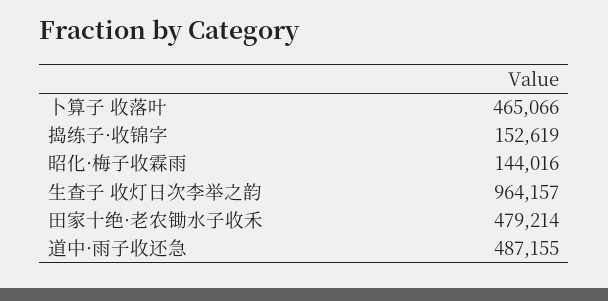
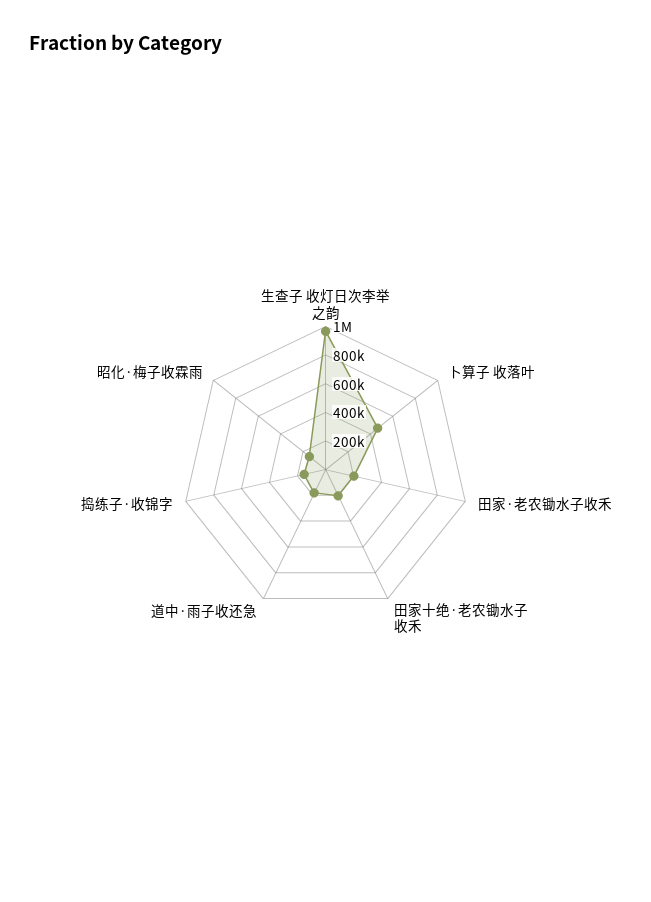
  {
    "卜算子 收落叶": 465066,
    "捣练子·收锦字": 152619,
    "昭化·梅子收霖雨": 144016,
    "生查子 收灯日次李举之韵": 964157,
-   "田家十绝·老农锄水子收禾": 479214,
+   "田家十绝·老农锄水子收禾": 200000,
-   "道中·雨子收还急": 487155
+   "道中·雨子收还急": 200000,
+   "田家·老农锄水子收禾": 200000
  }

